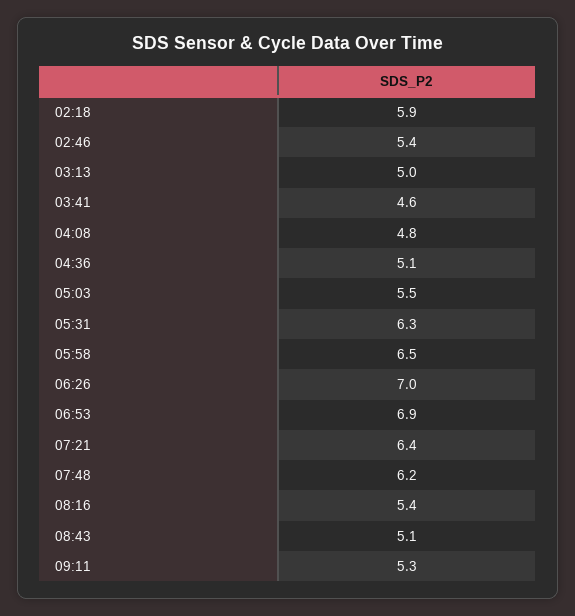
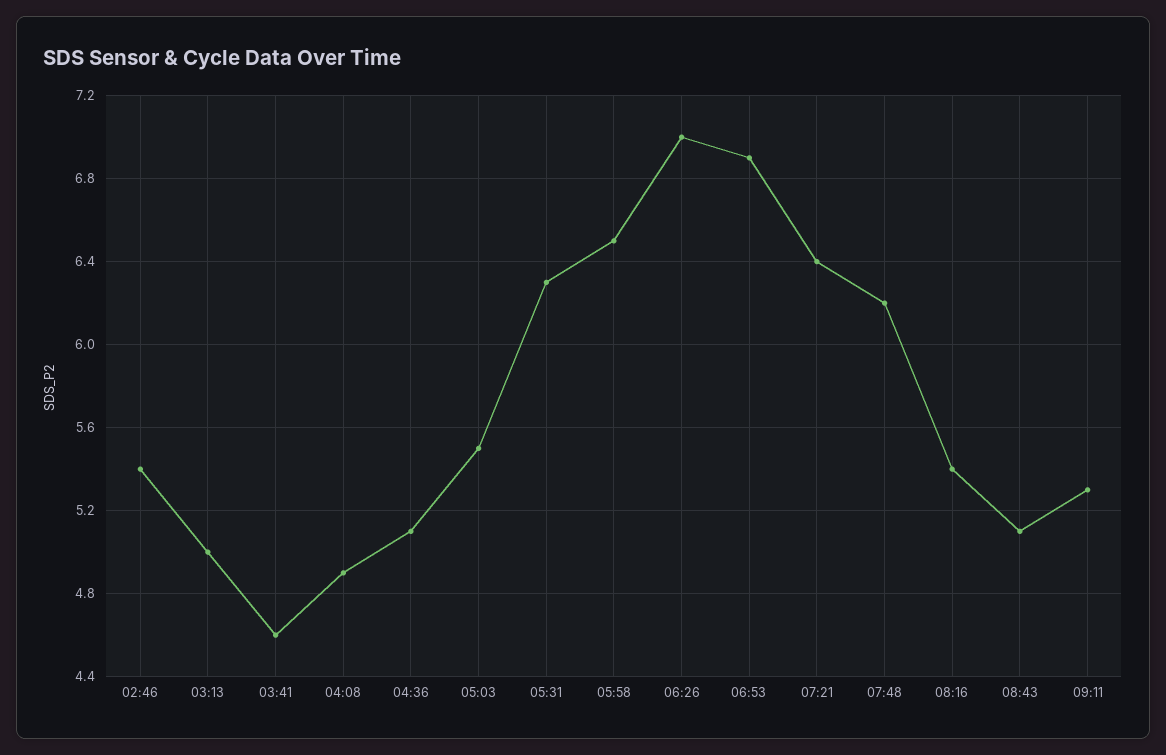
  {
-   "02:18": 5.9,
    "02:46": 5.4,
    "03:13": 5,
    "03:41": 4.6,
-   "04:08": 4.8,
+   "04:08": 4.9,
    "04:36": 5.1,
    "05:03": 5.5,
    "05:31": 6.3,
    "05:58": 6.5,
    "06:26": 7,
    "06:53": 6.9,
    "07:21": 6.4,
    "07:48": 6.2,
    "08:16": 5.4,
    "08:43": 5.1,
    "09:11": 5.3
  }

